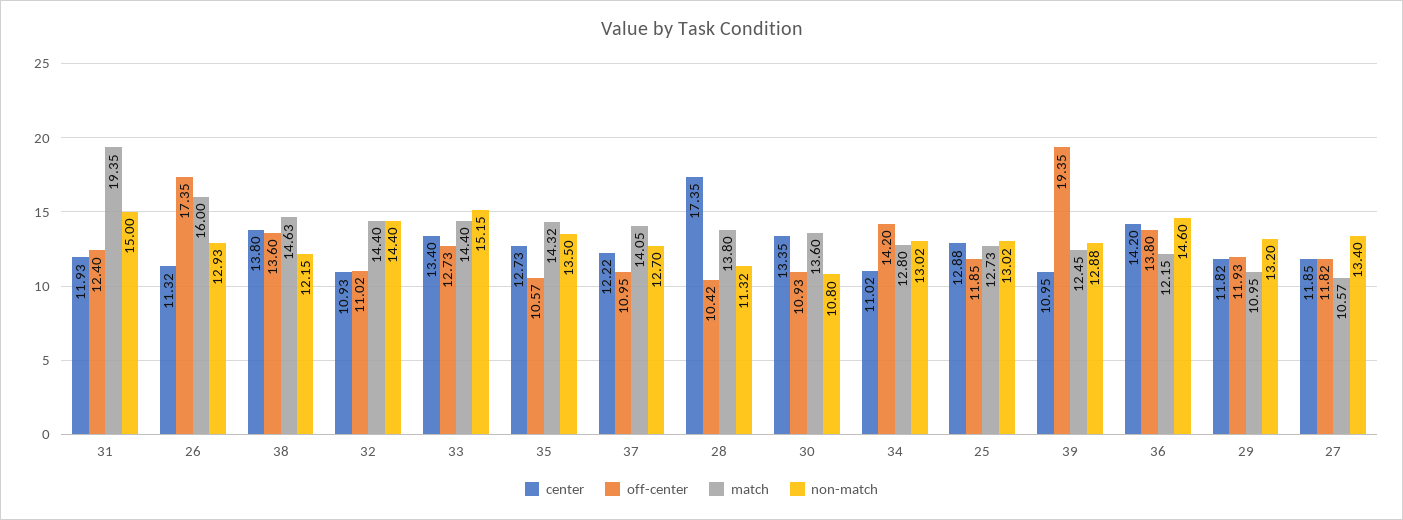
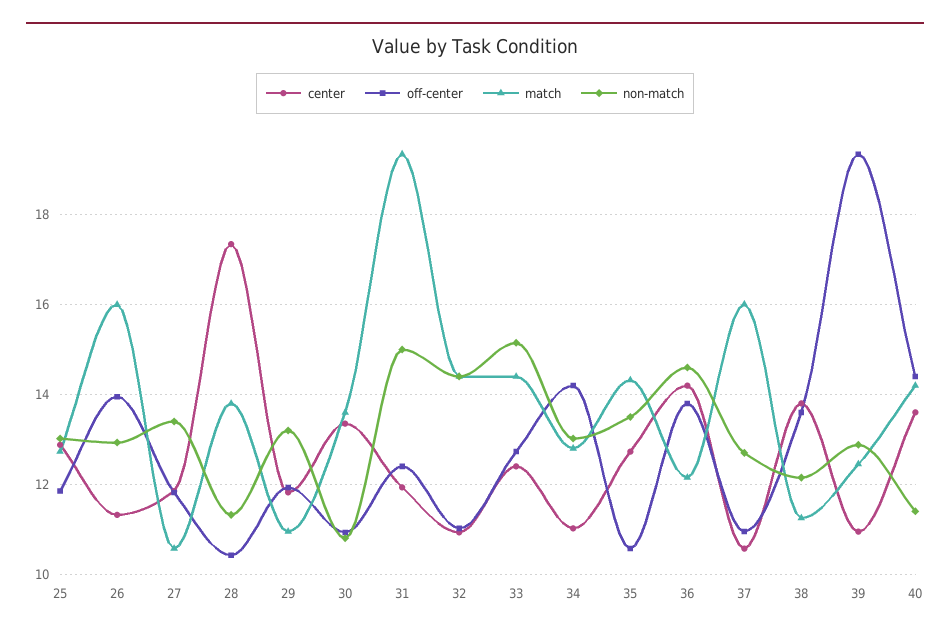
  {
    "center": {
      "31": 11.93,
      "26": 11.32,
      "38": 13.8,
      "32": 10.93,
-     "33": 13.4,
+     "33": 12.4,
      "35": 12.73,
-     "37": 12.22,
+     "37": 10.6,
      "28": 17.35,
      "30": 13.35,
      "34": 11.02,
      "25": 12.88,
      "39": 10.95,
      "36": 14.2,
      "29": 11.82,
-     "27": 11.85
+     "27": 11.85,
+     "40": 13.6
    },
    "off-center": {
      "31": 12.4,
-     "26": 17.35,
+     "26": 14,
      "38": 13.6,
      "32": 11.02,
      "33": 12.73,
      "35": 10.57,
      "37": 10.95,
      "28": 10.42,
      "30": 10.93,
      "34": 14.2,
      "25": 11.85,
      "39": 19.35,
      "36": 13.8,
      "29": 11.93,
-     "27": 11.82
+     "27": 11.82,
+     "40": 14.4
    },
    "match": {
      "31": 19.35,
      "26": 16,
-     "38": 14.63,
+     "38": 11.2,
      "32": 14.4,
      "33": 14.4,
      "35": 14.32,
-     "37": 14.05,
+     "37": 16,
      "28": 13.8,
      "30": 13.6,
      "34": 12.8,
      "25": 12.73,
      "39": 12.45,
      "36": 12.15,
      "29": 10.95,
-     "27": 10.57
+     "27": 10.57,
+     "40": 14.2
    },
    "non-match": {
      "31": 15,
      "26": 12.93,
      "38": 12.15,
      "32": 14.4,
      "33": 15.15,
      "35": 13.5,
      "37": 12.7,
      "28": 11.32,
      "30": 10.8,
      "34": 13.02,
      "25": 13.02,
      "39": 12.88,
      "36": 14.6,
      "29": 13.2,
-     "27": 13.4
+     "27": 13.4,
+     "40": 11.4
    }
  }

